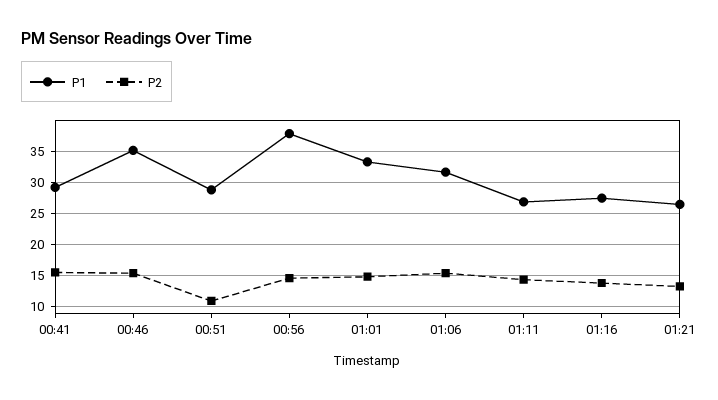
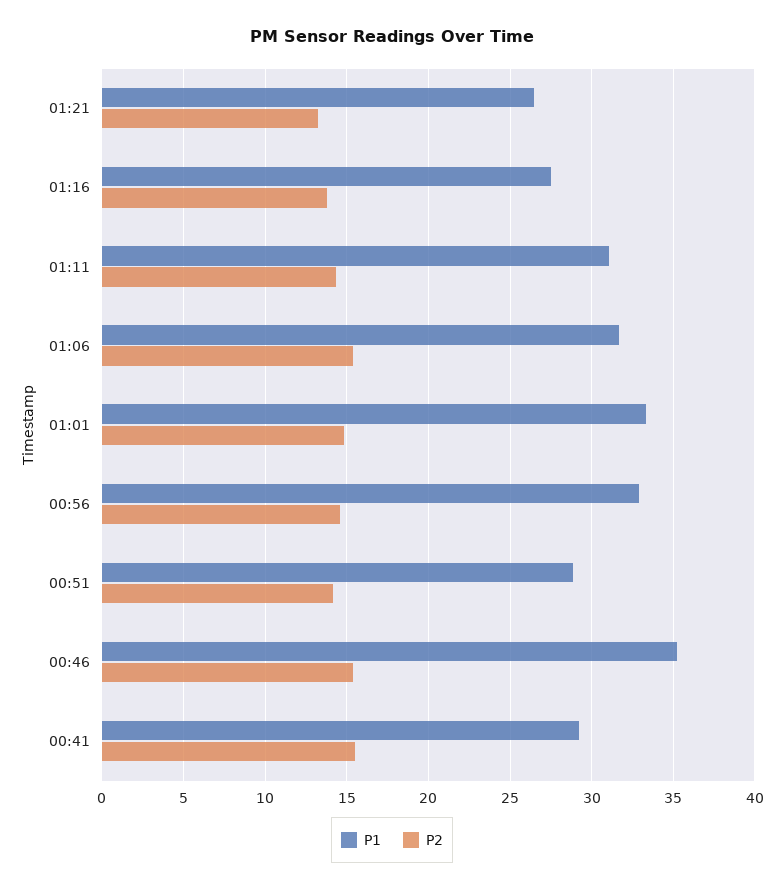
  {
    "P1": {
      "00:41": 29.5,
      "00:46": 35,
      "00:51": 29,
-     "00:56": 38,
+     "00:56": 33,
      "01:01": 33.5,
      "01:06": 31.5,
-     "01:11": 27,
+     "01:11": 31,
      "01:16": 27.5,
      "01:21": 26.5
    },
    "P2": {
      "00:41": 15.5,
      "00:46": 15.5,
-     "00:51": 11,
+     "00:51": 14,
      "00:56": 14.5,
      "01:01": 15,
      "01:06": 15.5,
      "01:11": 14.5,
      "01:16": 14,
      "01:21": 13.5
    }
  }

